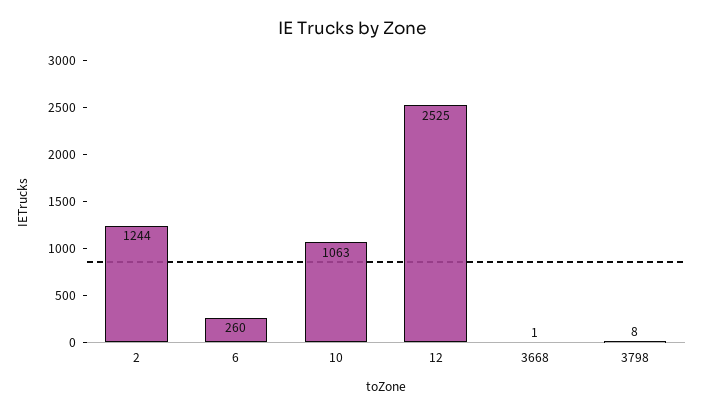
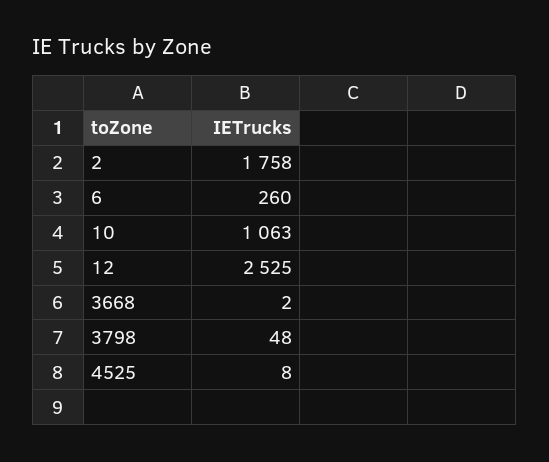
  {
-   "2": 1244,
+   "2": 1758,
    "6": 260,
    "10": 1063,
    "12": 2525,
-   "3668": 1,
+   "3668": 2,
-   "3798": 8
+   "3798": 48,
+   "4525": 8
  }

